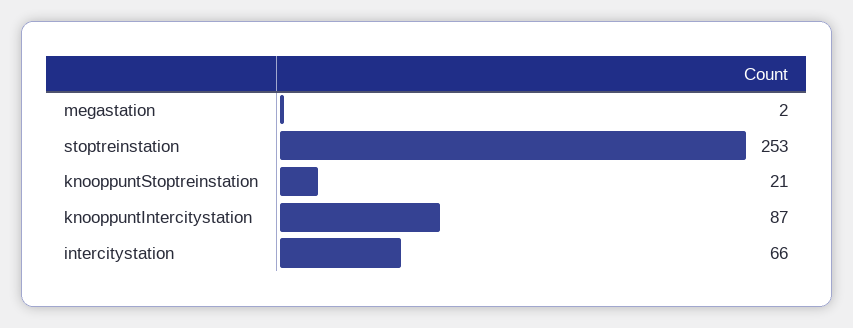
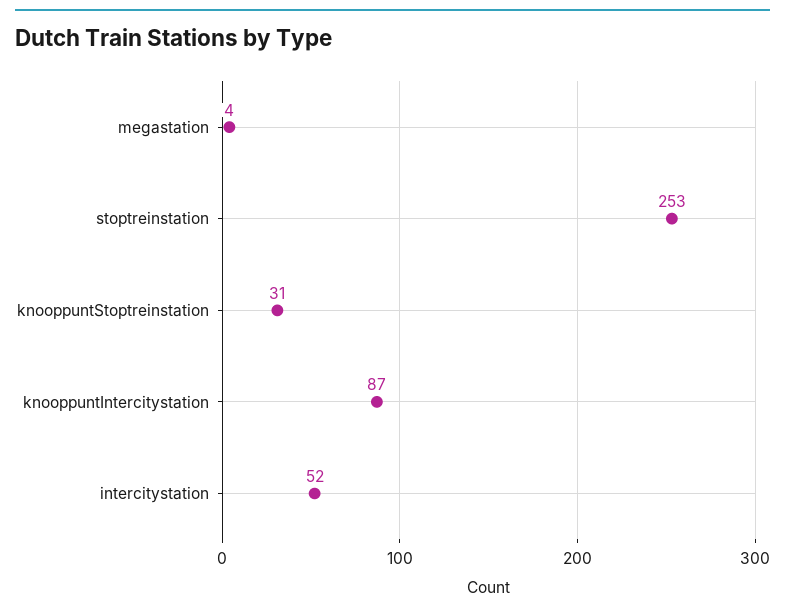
  {
-   "megastation": 2,
+   "megastation": 4,
    "stoptreinstation": 253,
-   "knooppuntStoptreinstation": 21,
+   "knooppuntStoptreinstation": 31,
    "knooppuntIntercitystation": 87,
-   "intercitystation": 66
+   "intercitystation": 52
  }

